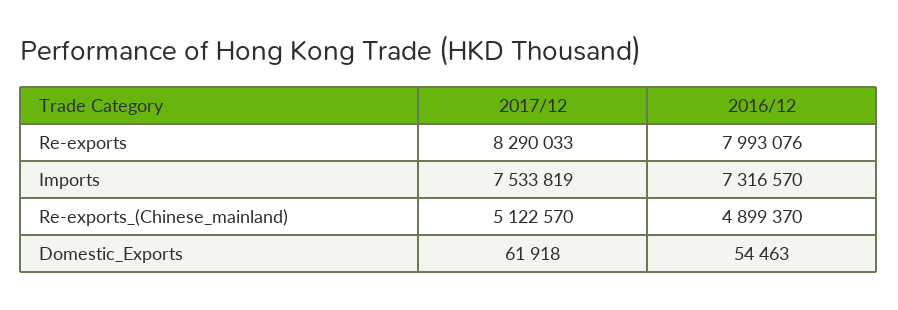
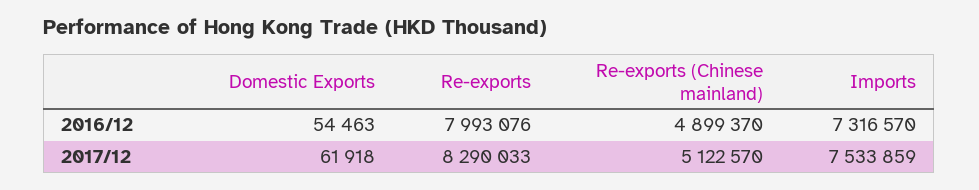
  {
    "2017/12": {
      "Re-exports": 8290033,
-     "Imports": 7533819,
+     "Imports": 7533859,
      "Re-exports_(Chinese_mainland)": 5122570,
      "Domestic_Exports": 61918
    },
    "2016/12": {
      "Re-exports": 7993076,
      "Imports": 7316570,
      "Re-exports_(Chinese_mainland)": 4899370,
      "Domestic_Exports": 54463
    }
  }

